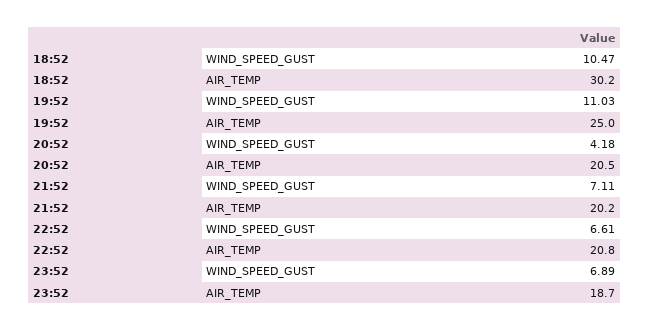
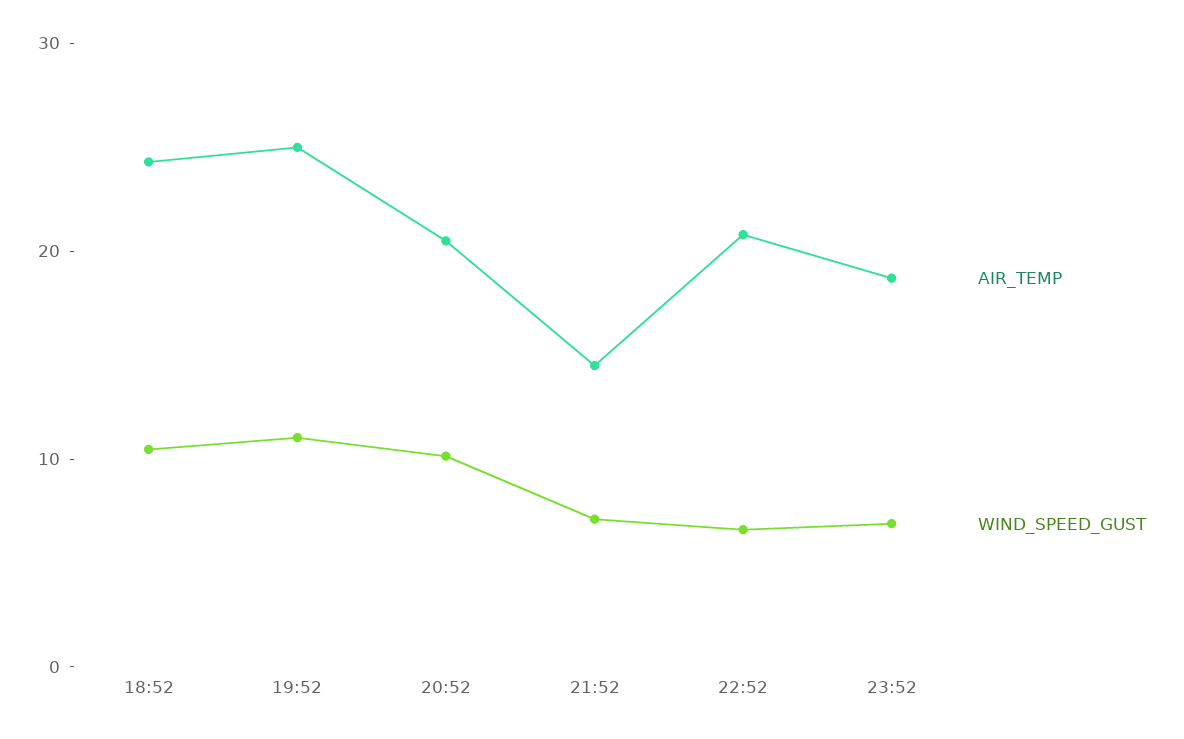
  {
    "WIND_SPEED_GUST": {
      "18:52": 10.47,
      "19:52": 11.03,
-     "20:52": 4.18,
+     "20:52": 10,
      "21:52": 7.11,
      "22:52": 6.61,
      "23:52": 6.89
    },
    "AIR_TEMP": {
-     "18:52": 30.2,
+     "18:52": 24,
      "19:52": 25,
      "20:52": 20.5,
-     "21:52": 20.2,
+     "21:52": 14,
      "22:52": 20.8,
      "23:52": 18.7
    }
  }

